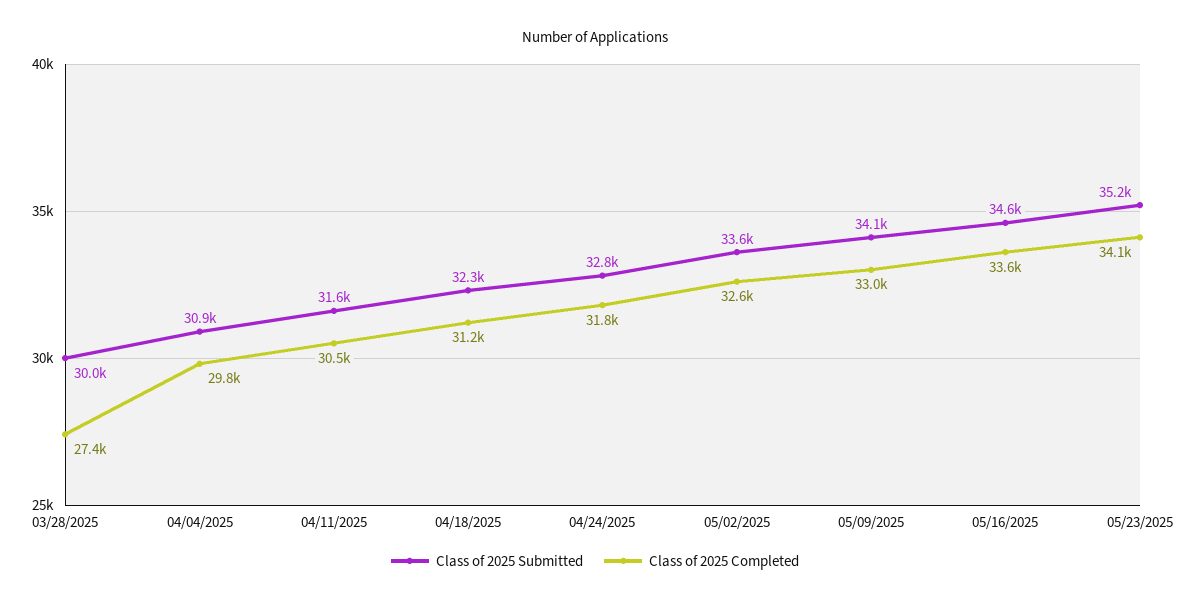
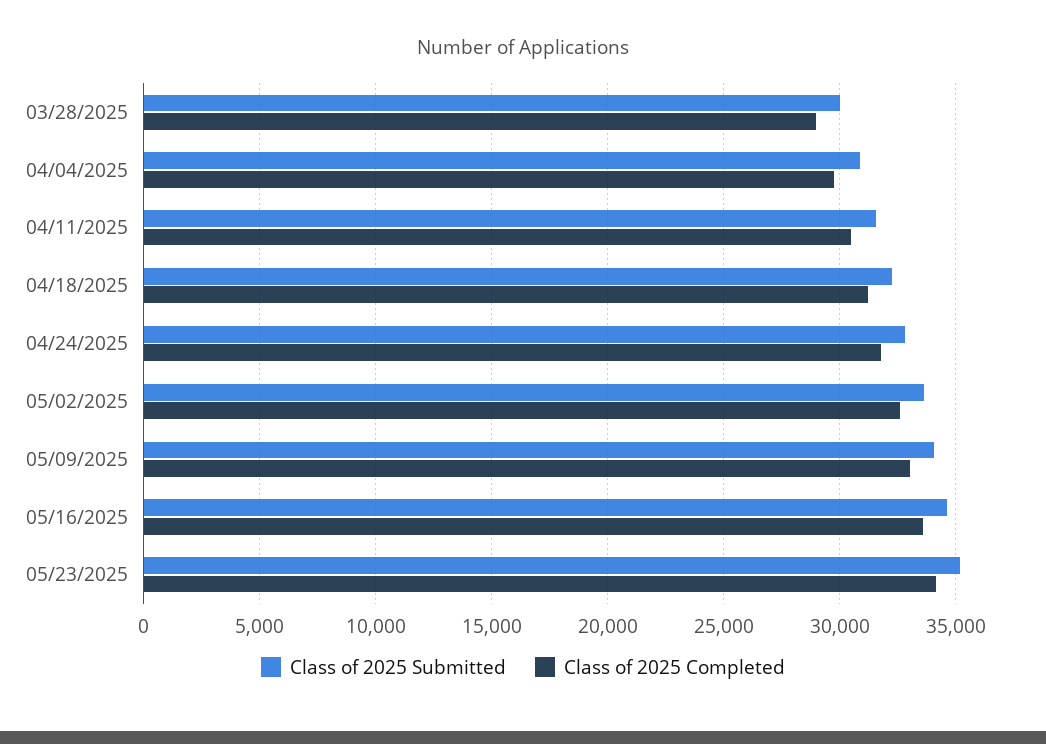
  {
    "Class of 2025 Submitted": {
      "03/28/2025": 30000,
      "04/04/2025": 30900,
      "04/11/2025": 31600,
      "04/18/2025": 32300,
      "04/24/2025": 32800,
      "05/02/2025": 33600,
      "05/09/2025": 34100,
      "05/16/2025": 34600,
      "05/23/2025": 35200
    },
    "Class of 2025 Completed": {
-     "03/28/2025": 27400,
+     "03/28/2025": 29000,
      "04/04/2025": 29800,
      "04/11/2025": 30500,
      "04/18/2025": 31200,
      "04/24/2025": 31800,
      "05/02/2025": 32600,
      "05/09/2025": 33000,
      "05/16/2025": 33600,
      "05/23/2025": 34100
    }
  }

